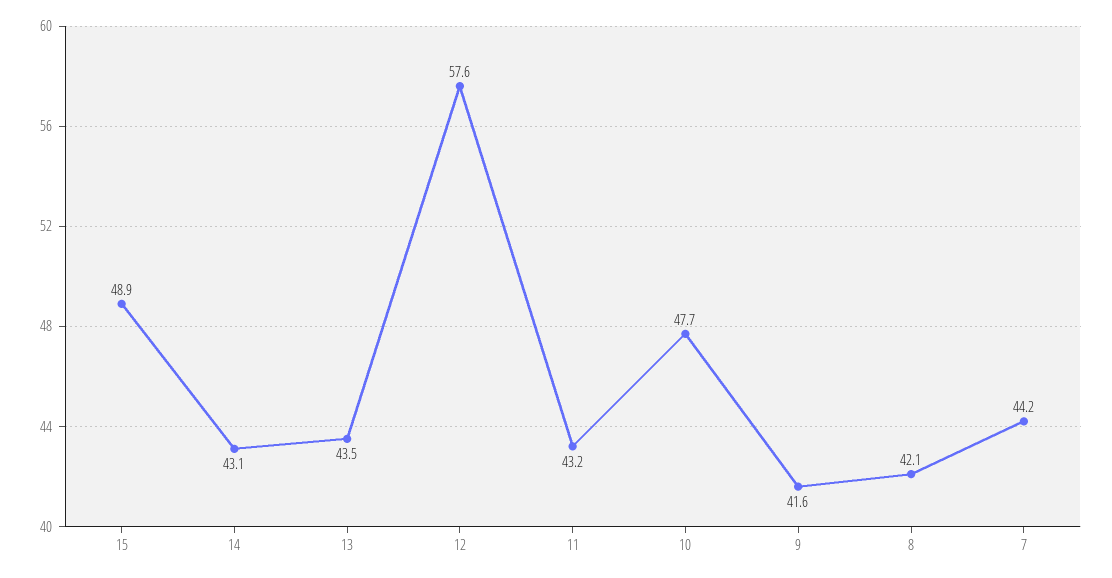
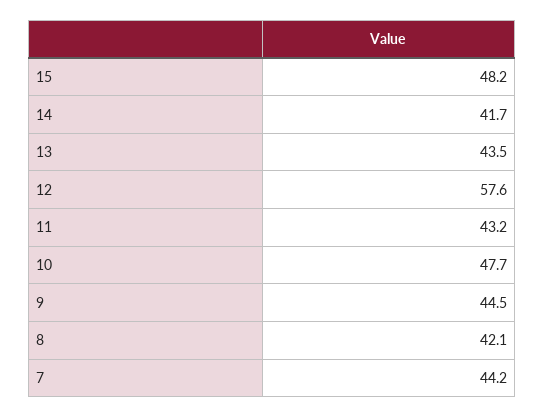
  {
-   "15": 48.9,
+   "15": 48.2,
-   "14": 43.1,
+   "14": 41.7,
    "13": 43.5,
    "12": 57.6,
    "11": 43.2,
    "10": 47.7,
-   "9": 41.6,
+   "9": 44.5,
    "8": 42.1,
    "7": 44.2
  }

